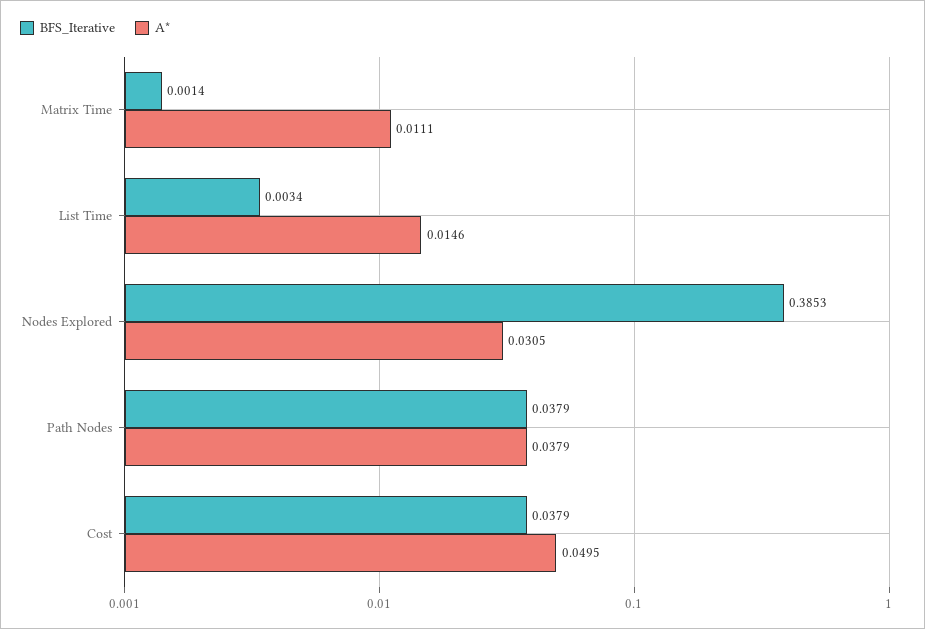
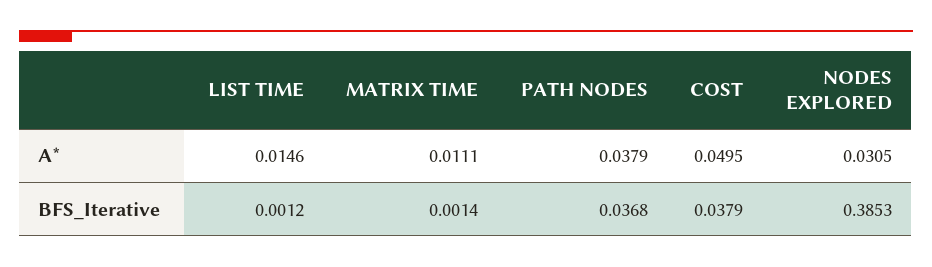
  {
    "BFS_Iterative": {
      "Matrix Time": 0.0014,
-     "List Time": 0.0034,
+     "List Time": 0.0012,
      "Nodes Explored": 0.3853,
-     "Path Nodes": 0.0379,
+     "Path Nodes": 0.0368,
      "Cost": 0.0379
    },
    "A*": {
      "Matrix Time": 0.0111,
      "List Time": 0.0146,
      "Nodes Explored": 0.0305,
      "Path Nodes": 0.0379,
      "Cost": 0.0495
    }
  }

